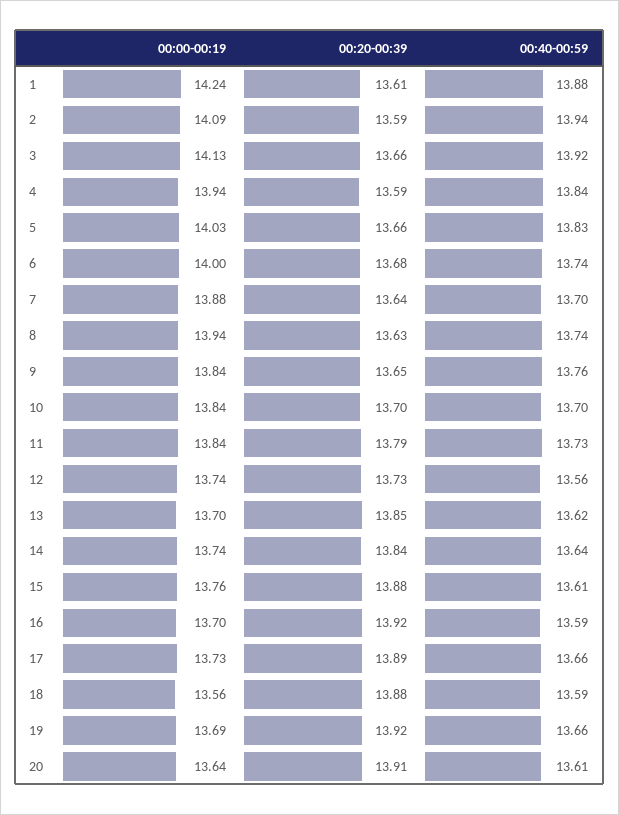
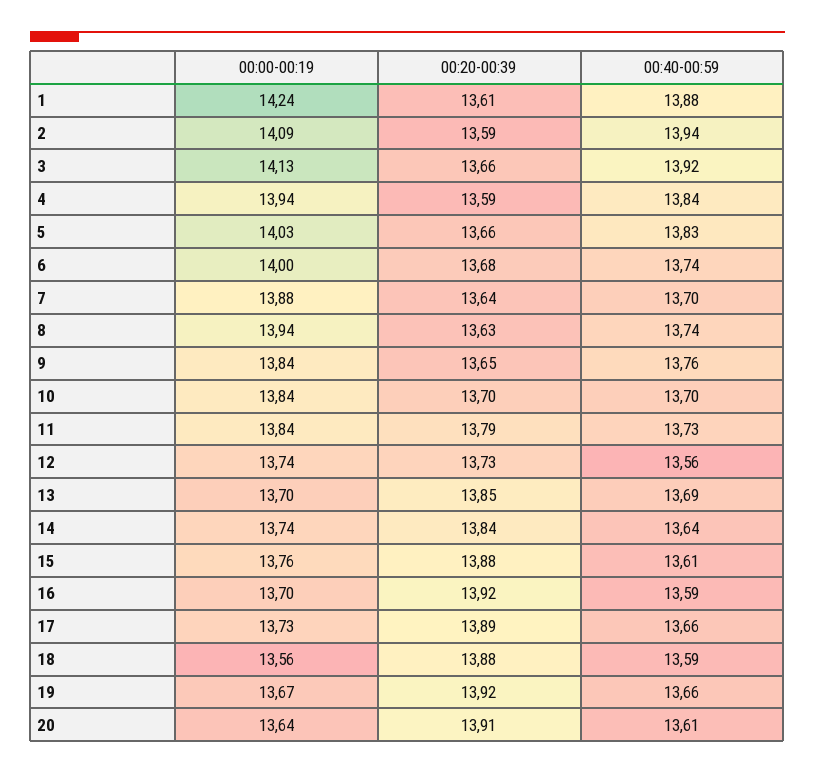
  {
    "00:00-00:19": {
      "1": 14.24,
      "2": 14.09,
      "3": 14.13,
      "4": 13.94,
      "5": 14.03,
      "6": 14,
      "7": 13.88,
      "8": 13.94,
      "9": 13.84,
      "10": 13.84,
      "11": 13.84,
      "12": 13.74,
      "13": 13.7,
      "14": 13.74,
      "15": 13.76,
      "16": 13.7,
      "17": 13.73,
      "18": 13.56,
-     "19": 13.69,
+     "19": 13.67,
      "20": 13.64
    },
    "00:20-00:39": {
      "1": 13.61,
      "2": 13.59,
      "3": 13.66,
      "4": 13.59,
      "5": 13.66,
      "6": 13.68,
      "7": 13.64,
      "8": 13.63,
      "9": 13.65,
      "10": 13.7,
      "11": 13.79,
      "12": 13.73,
      "13": 13.85,
      "14": 13.84,
      "15": 13.88,
      "16": 13.92,
      "17": 13.89,
      "18": 13.88,
      "19": 13.92,
      "20": 13.91
    },
    "00:40-00:59": {
      "1": 13.88,
      "2": 13.94,
      "3": 13.92,
      "4": 13.84,
      "5": 13.83,
      "6": 13.74,
      "7": 13.7,
      "8": 13.74,
      "9": 13.76,
      "10": 13.7,
      "11": 13.73,
      "12": 13.56,
-     "13": 13.62,
+     "13": 13.69,
      "14": 13.64,
      "15": 13.61,
      "16": 13.59,
      "17": 13.66,
      "18": 13.59,
      "19": 13.66,
      "20": 13.61
    }
  }

